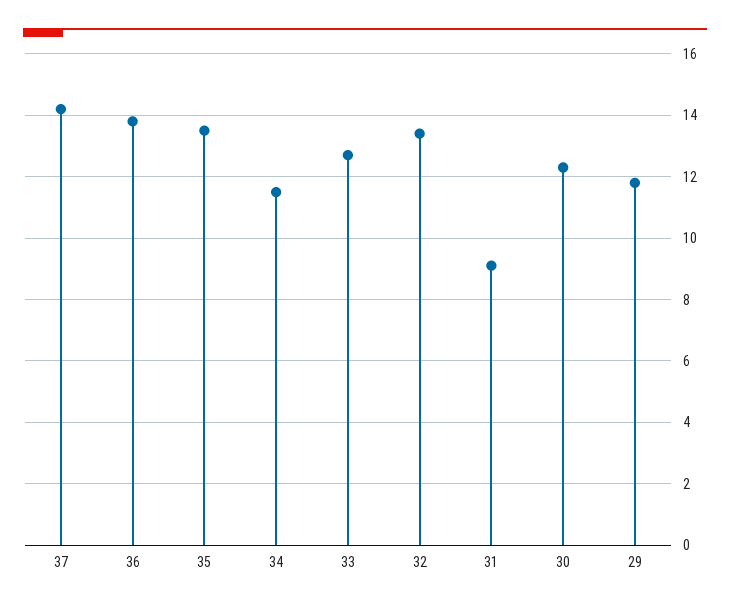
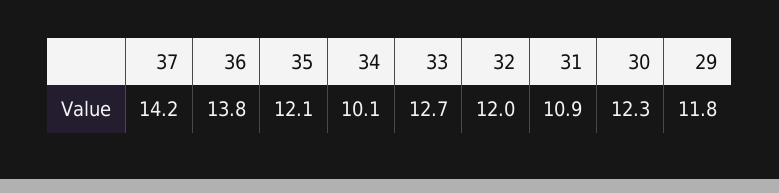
  {
    "37": 14.2,
    "36": 13.8,
-   "35": 13.5,
+   "35": 12.1,
-   "34": 11.5,
+   "34": 10.1,
    "33": 12.7,
-   "32": 13.5,
+   "32": 12,
-   "31": 9,
+   "31": 10.9,
    "30": 12.3,
    "29": 11.8
  }

